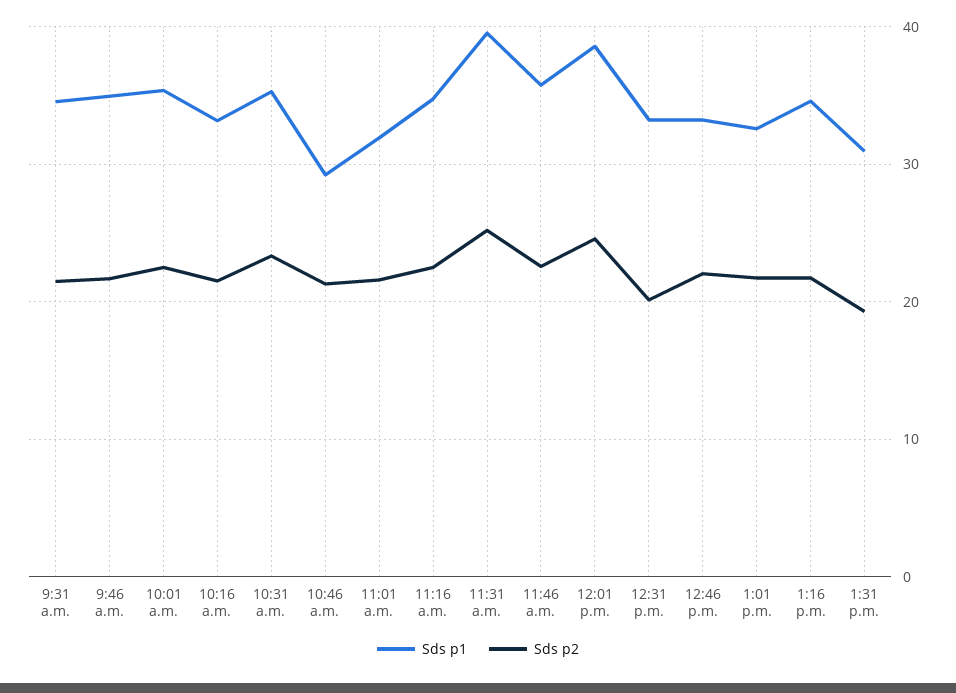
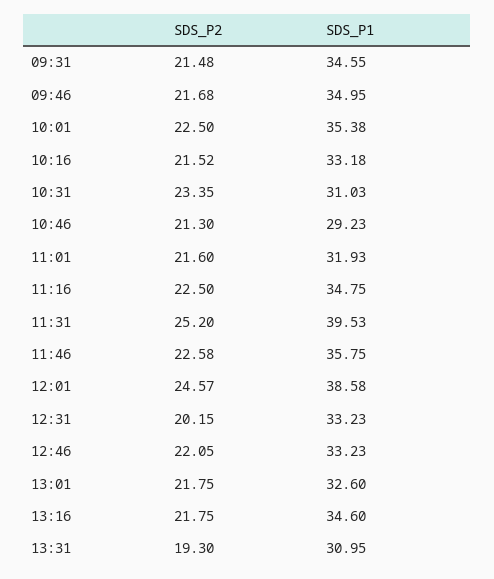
  {
    "Sds p1": {
      "9:31 a.m.": 34.55,
      "9:46 a.m.": 34.95,
      "10:01 a.m.": 35.38,
      "10:16 a.m.": 33.18,
-     "10:31 a.m.": 35,
+     "10:31 a.m.": 31.03,
      "10:46 a.m.": 29.23,
      "11:01 a.m.": 31.93,
      "11:16 a.m.": 34.75,
      "11:31 a.m.": 39.53,
      "11:46 a.m.": 35.75,
      "12:01 p.m.": 38.58,
      "12:31 p.m.": 33.23,
      "12:46 p.m.": 33.23,
      "1:01 p.m.": 32.6,
      "1:16 p.m.": 34.6,
      "1:31 p.m.": 30.95
    },
    "Sds p2": {
      "9:31 a.m.": 21.48,
      "9:46 a.m.": 21.68,
      "10:01 a.m.": 22.5,
      "10:16 a.m.": 21.52,
      "10:31 a.m.": 23.35,
      "10:46 a.m.": 21.3,
      "11:01 a.m.": 21.6,
      "11:16 a.m.": 22.5,
      "11:31 a.m.": 25.2,
      "11:46 a.m.": 22.58,
      "12:01 p.m.": 24.57,
      "12:31 p.m.": 20.15,
      "12:46 p.m.": 22.05,
      "1:01 p.m.": 21.75,
      "1:16 p.m.": 21.75,
      "1:31 p.m.": 19.3
    }
  }

